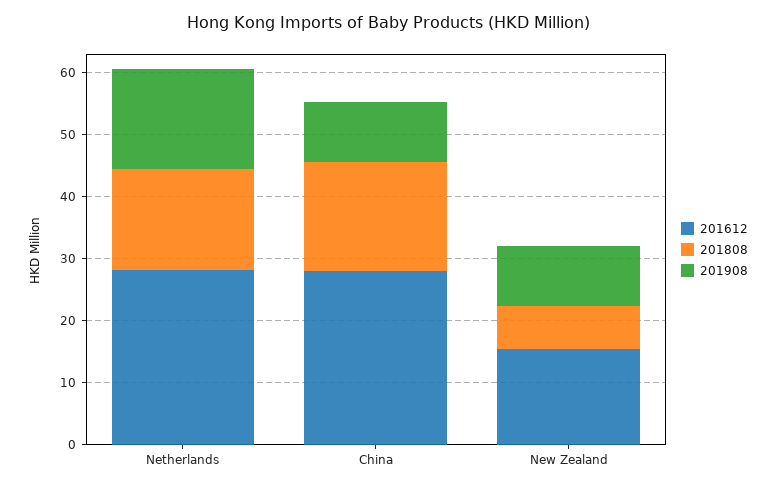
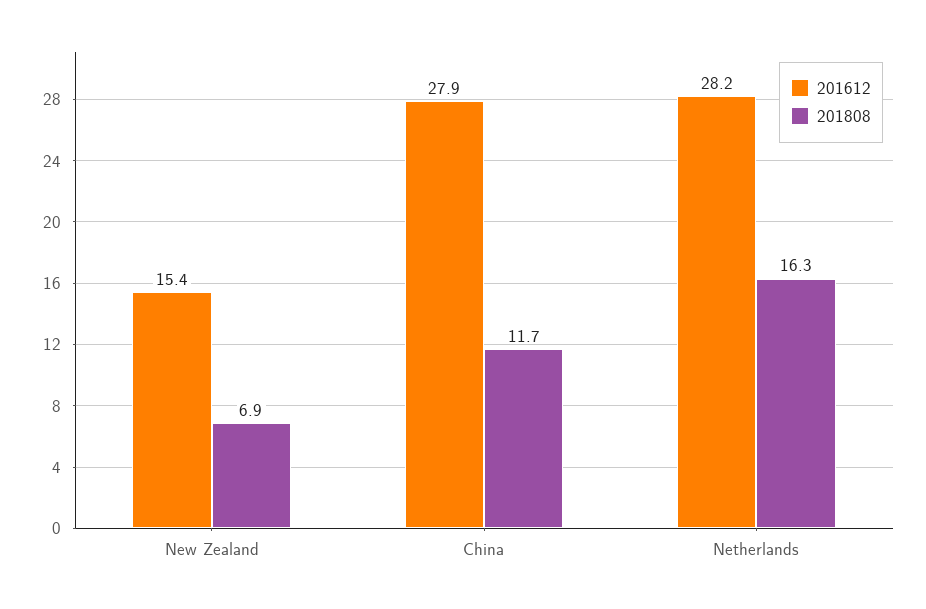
  {
    "201612": {
      "Netherlands": 28.2,
      "China": 27.9,
      "New Zealand": 15.4
    },
    "201808": {
      "Netherlands": 16.3,
-     "China": 18,
+     "China": 11.7,
      "New Zealand": 6.9
-   },
+   }
-   "201908": {
-     "Netherlands": 16,
-     "China": 10,
-     "New Zealand": 10
-   }
  }

